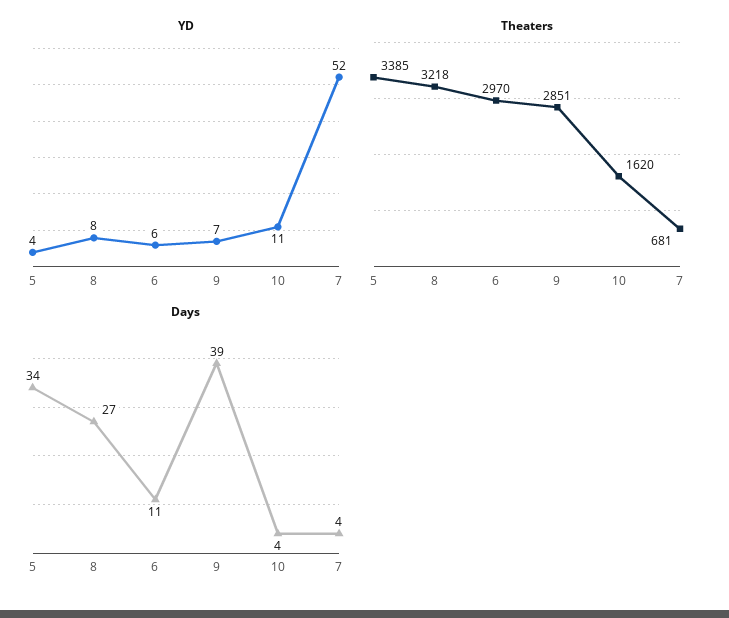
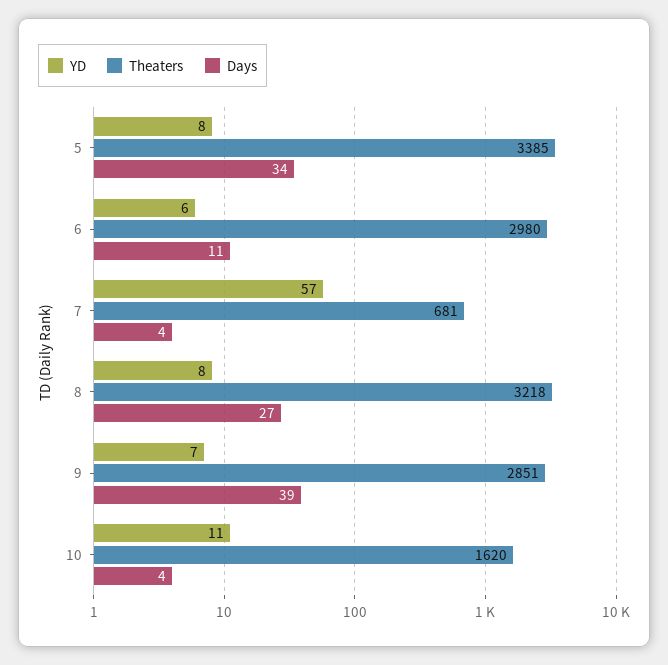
  {
    "YD": {
-     "5": 4,
+     "5": 8,
      "8": 8,
      "6": 6,
      "9": 7,
      "10": 11,
-     "7": 52
+     "7": 57
    },
    "Theaters": {
      "5": 3385,
      "8": 3218,
-     "6": 2970,
+     "6": 2980,
      "9": 2851,
      "10": 1620,
      "7": 681
    },
    "Days": {
      "5": 34,
      "8": 27,
      "6": 11,
      "9": 39,
      "10": 4,
      "7": 4
    }
  }

